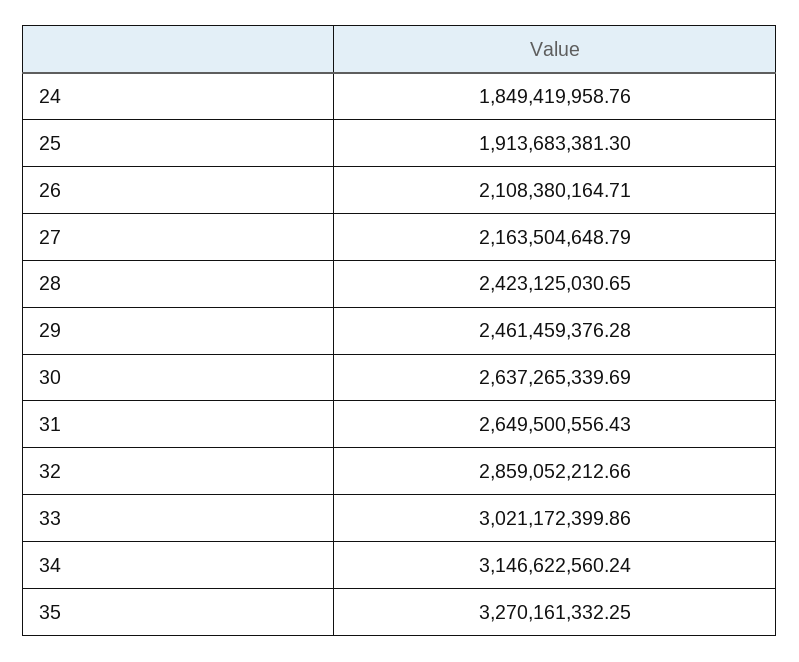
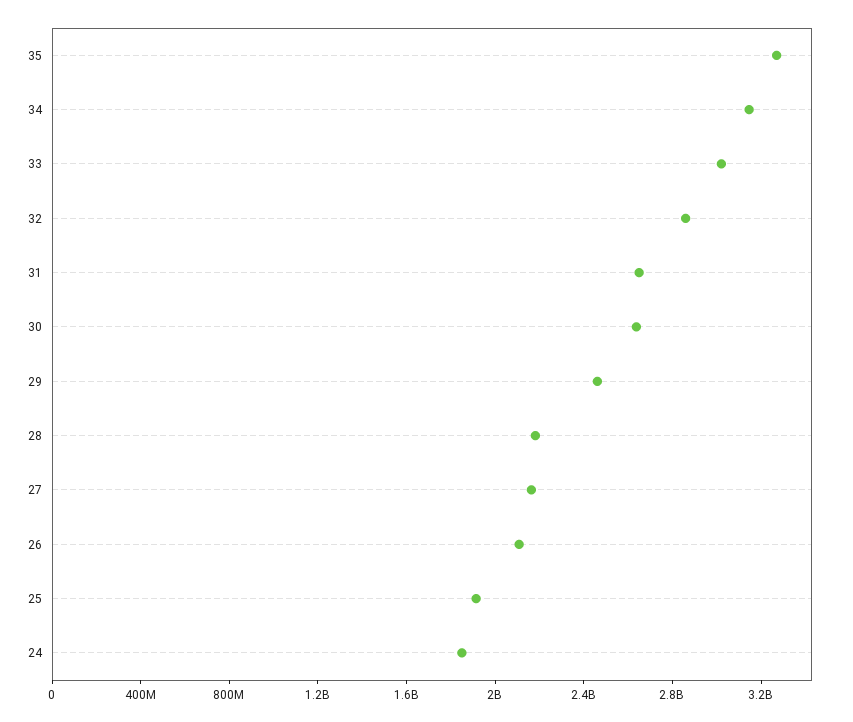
  {
    "24": 1849419958.76,
    "25": 1913683381.3,
    "26": 2108380164.71,
    "27": 2163504648.79,
-   "28": 2423125030.65,
+   "28": 2200000000,
    "29": 2461459376.28,
    "30": 2637265339.69,
    "31": 2649500556.43,
    "32": 2859052212.66,
    "33": 3021172399.86,
    "34": 3146622560.24,
    "35": 3270161332.25
  }

